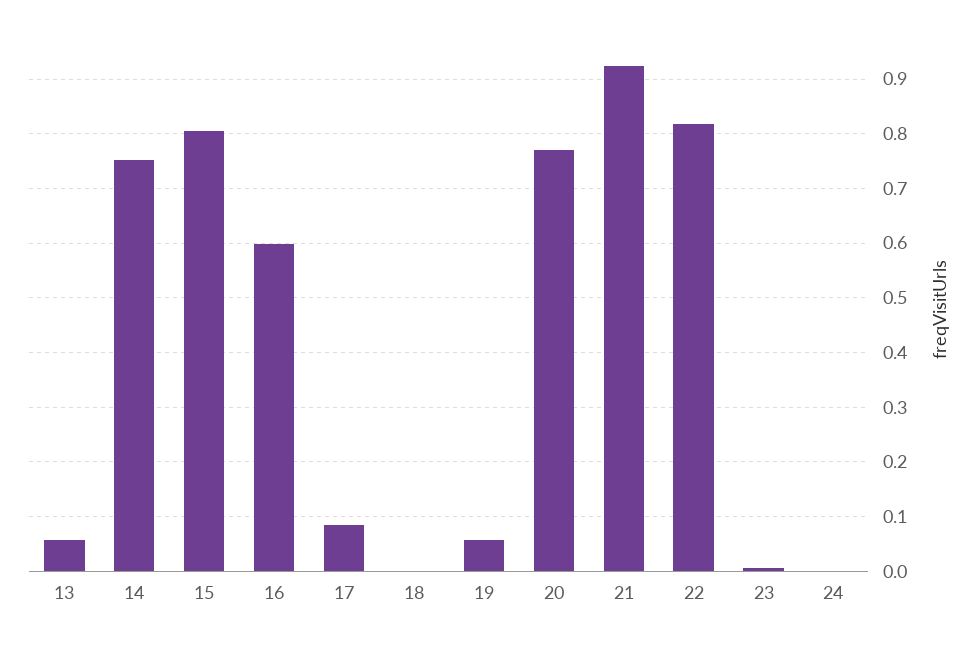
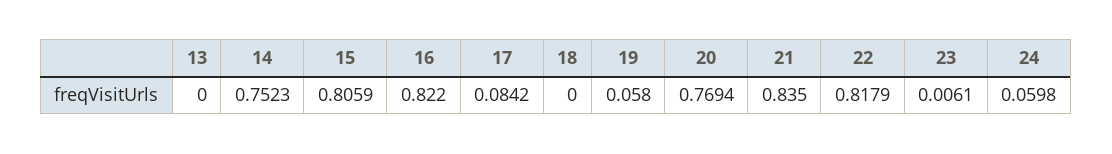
  {
-   "13": 0.06,
+   "13": 0,
    "14": 0.7523,
    "15": 0.8059,
-   "16": 0.6,
+   "16": 0.822,
    "17": 0.0842,
    "18": 0,
    "19": 0.058,
    "20": 0.7694,
-   "21": 0.92,
+   "21": 0.835,
    "22": 0.8179,
    "23": 0.0061,
-   "24": 0
+   "24": 0.0598
  }

